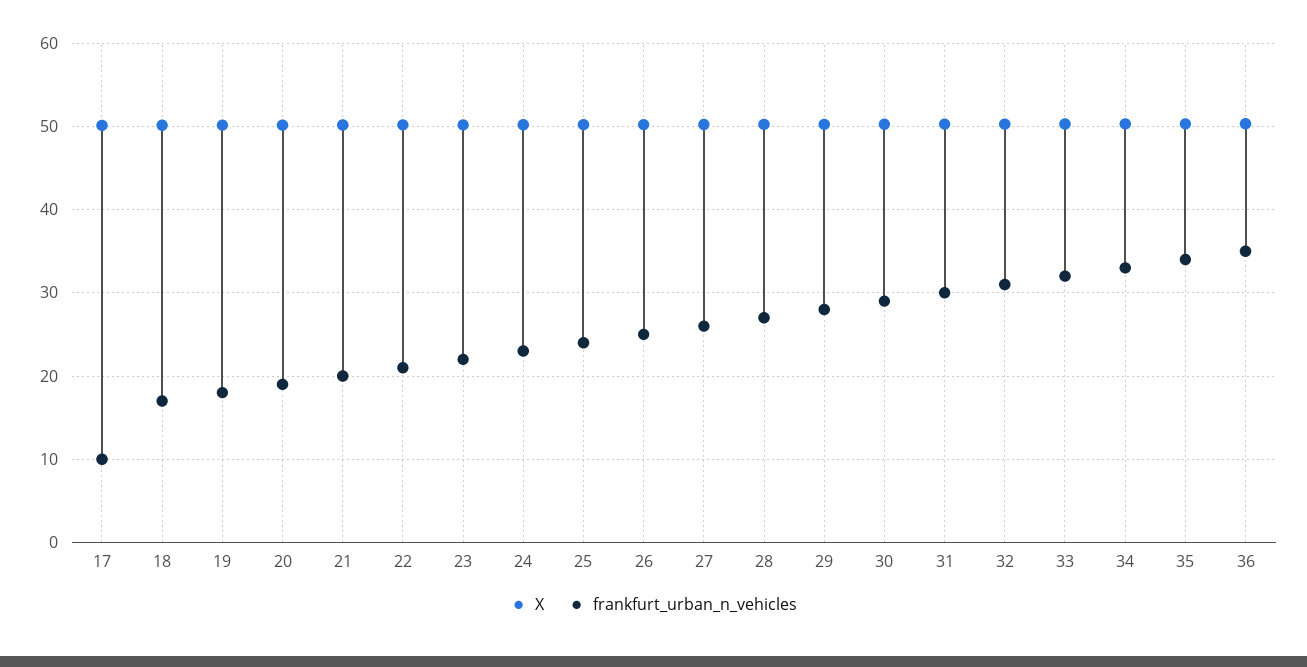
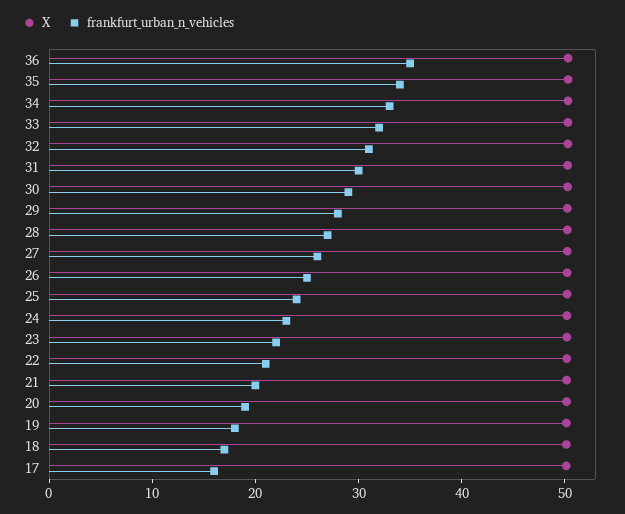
  {
    "X": {
      "17": 50,
      "18": 50,
      "19": 50,
      "20": 50,
      "21": 50,
      "22": 50,
      "23": 50,
      "24": 50,
      "25": 50,
      "26": 50,
      "27": 50,
      "28": 50,
      "29": 50,
      "30": 50,
      "31": 50,
      "32": 50,
      "33": 50,
      "34": 50,
      "35": 50,
      "36": 50
    },
    "frankfurt_urban_n_vehicles": {
-     "17": 10,
+     "17": 16,
      "18": 17,
      "19": 18,
      "20": 19,
      "21": 20,
      "22": 21,
      "23": 22,
      "24": 23,
      "25": 24,
      "26": 25,
      "27": 26,
      "28": 27,
      "29": 28,
      "30": 29,
      "31": 30,
      "32": 31,
      "33": 32,
      "34": 33,
      "35": 34,
      "36": 35
    }
  }

